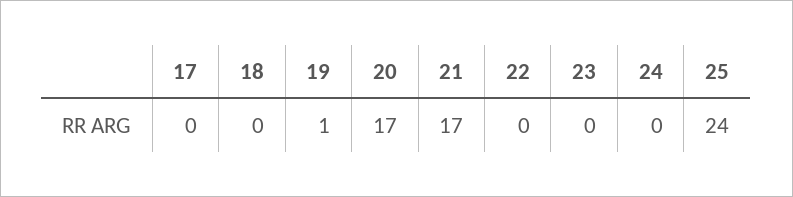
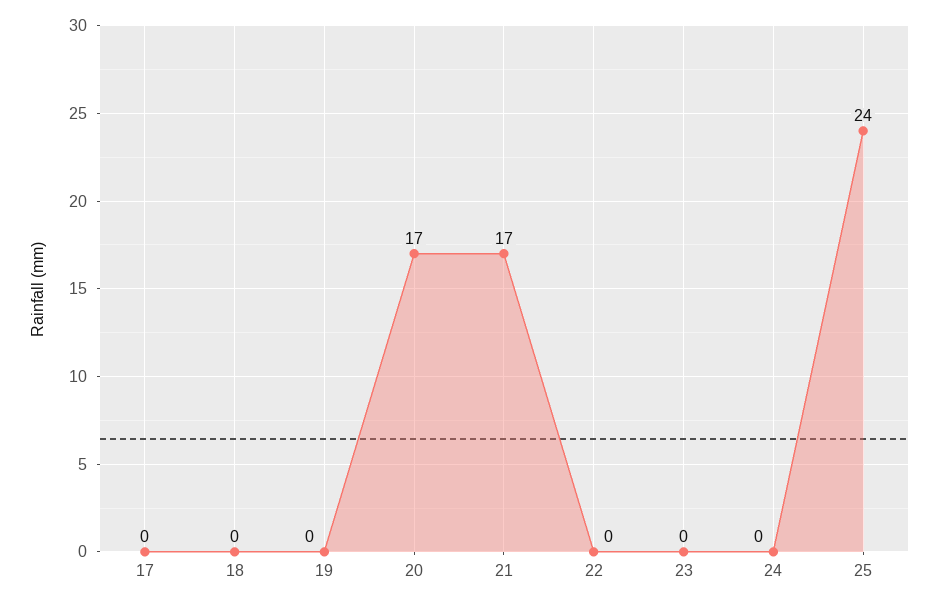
  {
    "17": 0,
    "18": 0,
-   "19": 1,
+   "19": 0,
    "20": 17,
    "21": 17,
    "22": 0,
    "23": 0,
    "24": 0,
    "25": 24
  }

